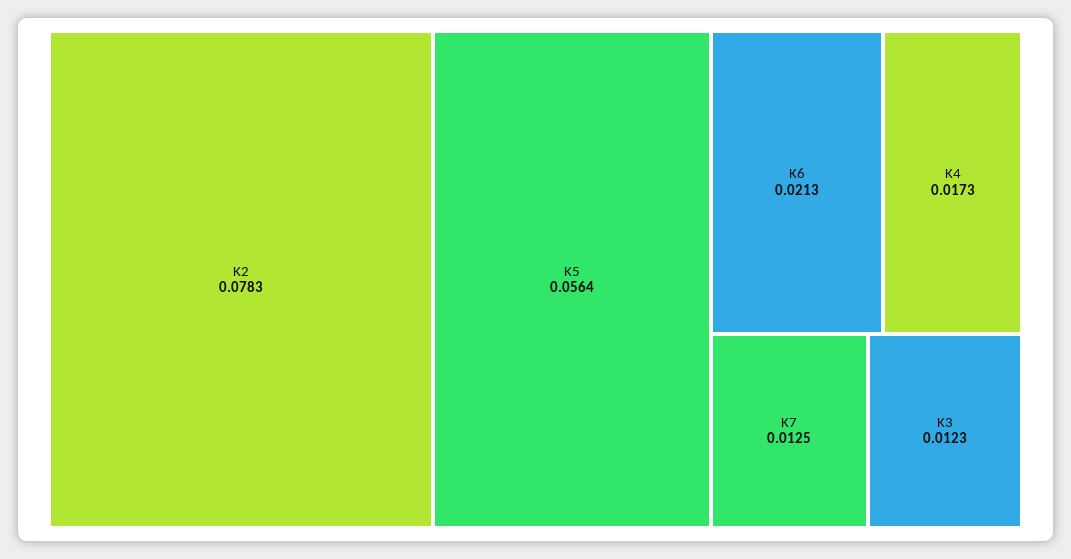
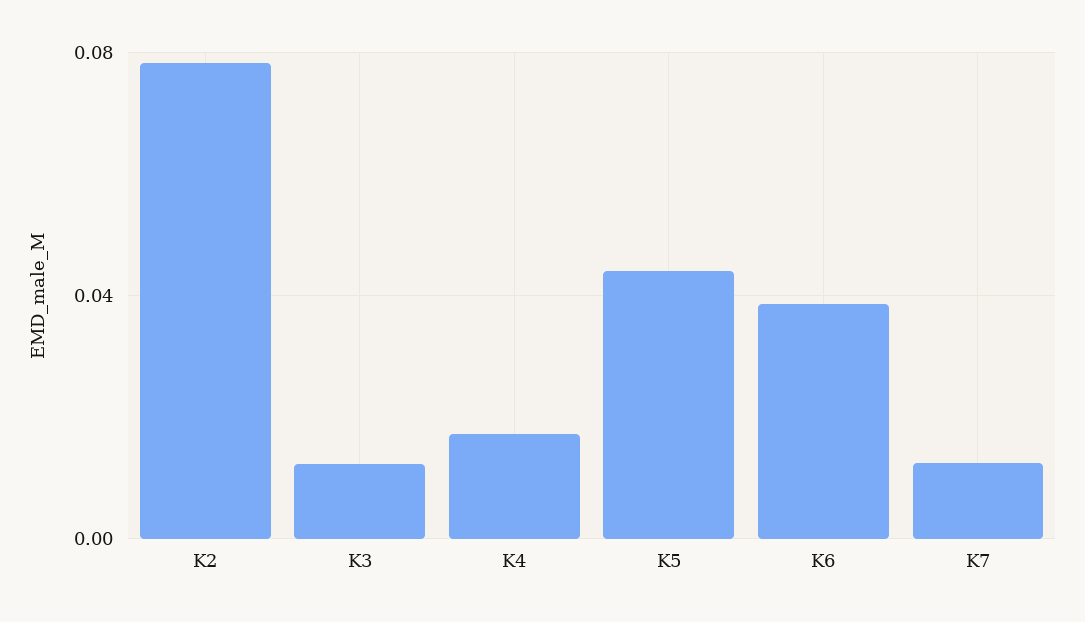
  {
    "K2": 0.0783,
-   "K5": 0.0564,
+   "K5": 0.045,
-   "K6": 0.0213,
+   "K6": 0.04,
    "K4": 0.0173,
    "K7": 0.0125,
    "K3": 0.0123
  }

